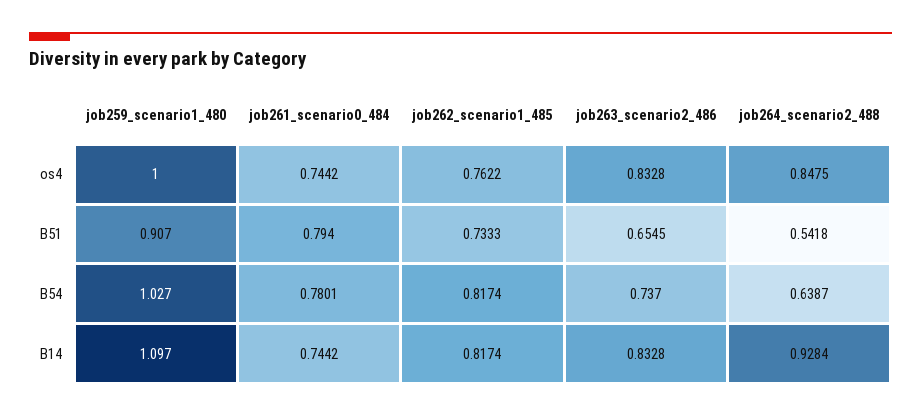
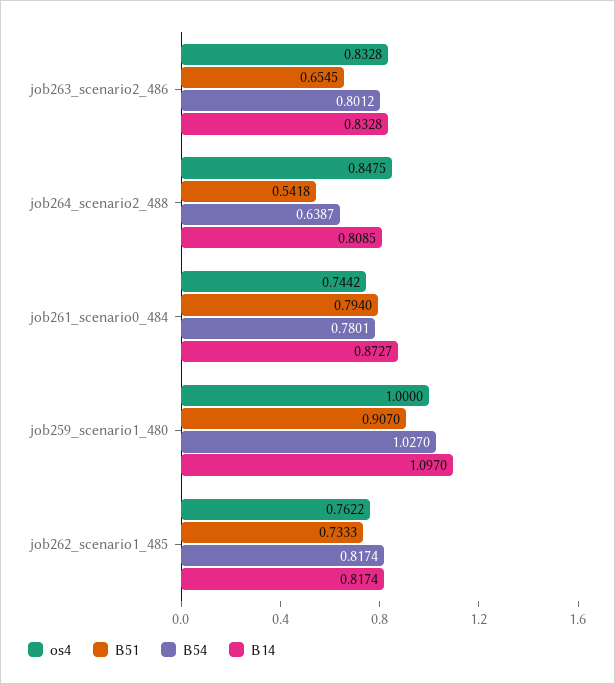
  {
    "os4": {
      "job259_scenario1_480": 1,
      "job261_scenario0_484": 0.7442,
      "job262_scenario1_485": 0.7622,
      "job263_scenario2_486": 0.8328,
      "job264_scenario2_488": 0.8475
    },
    "B51": {
      "job259_scenario1_480": 0.907,
      "job261_scenario0_484": 0.794,
      "job262_scenario1_485": 0.7333,
      "job263_scenario2_486": 0.6545,
      "job264_scenario2_488": 0.5418
    },
    "B54": {
      "job259_scenario1_480": 1.027,
      "job261_scenario0_484": 0.7801,
      "job262_scenario1_485": 0.8174,
-     "job263_scenario2_486": 0.737,
+     "job263_scenario2_486": 0.8012,
      "job264_scenario2_488": 0.6387
    },
    "B14": {
      "job259_scenario1_480": 1.097,
-     "job261_scenario0_484": 0.7442,
+     "job261_scenario0_484": 0.8727,
      "job262_scenario1_485": 0.8174,
      "job263_scenario2_486": 0.8328,
-     "job264_scenario2_488": 0.9284
+     "job264_scenario2_488": 0.8085
    }
  }

